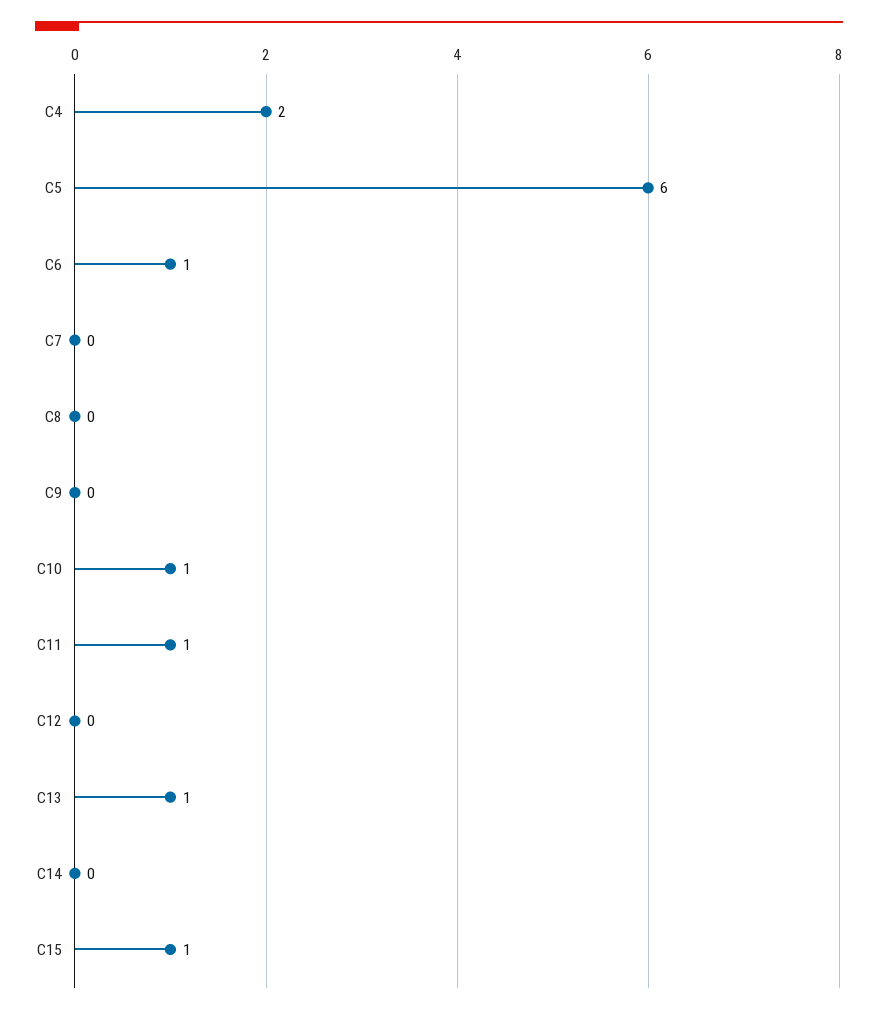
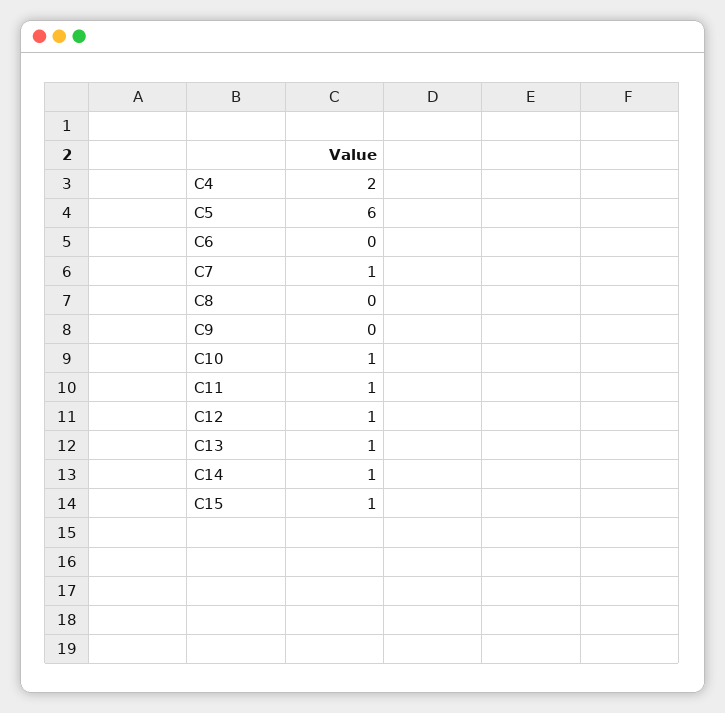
  {
    "C4": 2,
    "C5": 6,
-   "C6": 1,
+   "C6": 0,
-   "C7": 0,
+   "C7": 1,
    "C8": 0,
    "C9": 0,
    "C10": 1,
    "C11": 1,
-   "C12": 0,
+   "C12": 1,
    "C13": 1,
-   "C14": 0,
+   "C14": 1,
    "C15": 1
  }

